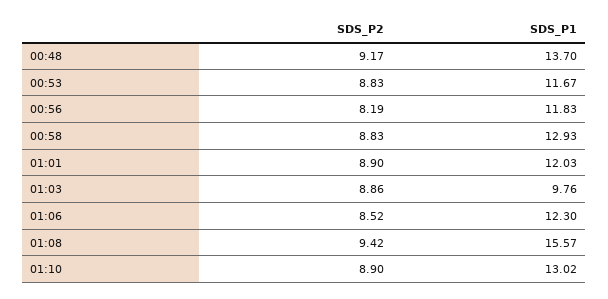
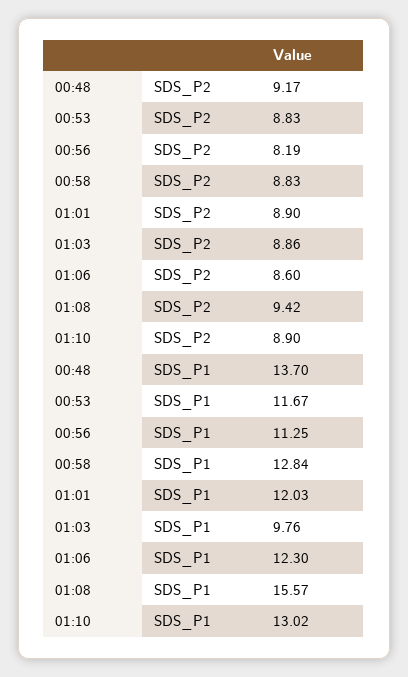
  {
    "SDS_P2": {
      "00:48": 9.17,
      "00:53": 8.83,
      "00:56": 8.19,
      "00:58": 8.83,
      "01:01": 8.9,
      "01:03": 8.86,
-     "01:06": 8.52,
+     "01:06": 8.6,
      "01:08": 9.42,
      "01:10": 8.9
    },
    "SDS_P1": {
      "00:48": 13.7,
      "00:53": 11.67,
-     "00:56": 11.83,
+     "00:56": 11.25,
-     "00:58": 12.93,
+     "00:58": 12.84,
      "01:01": 12.03,
      "01:03": 9.76,
      "01:06": 12.3,
      "01:08": 15.57,
      "01:10": 13.02
    }
  }

